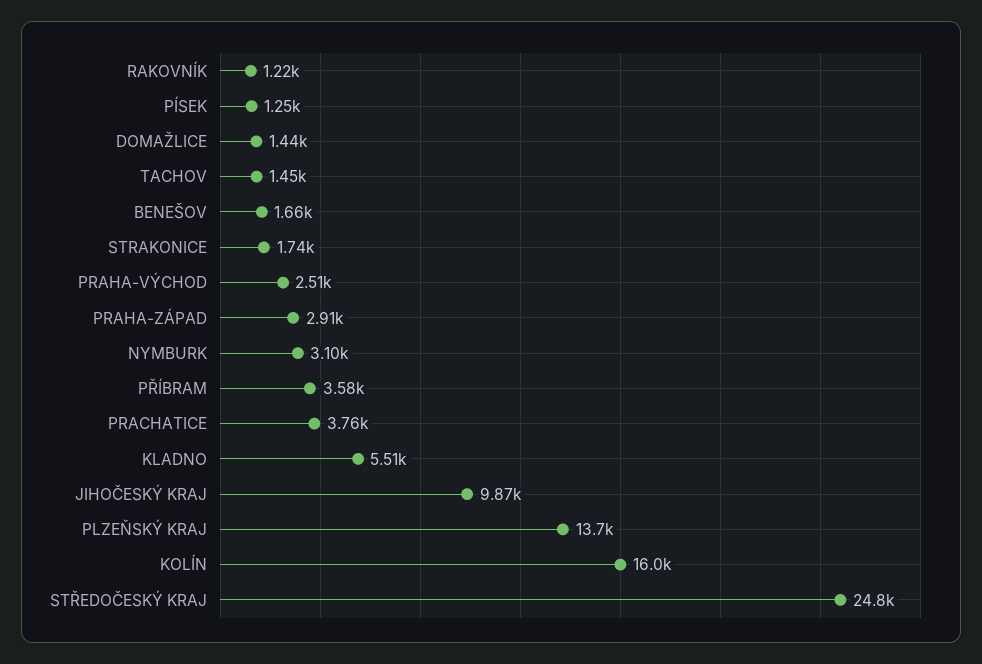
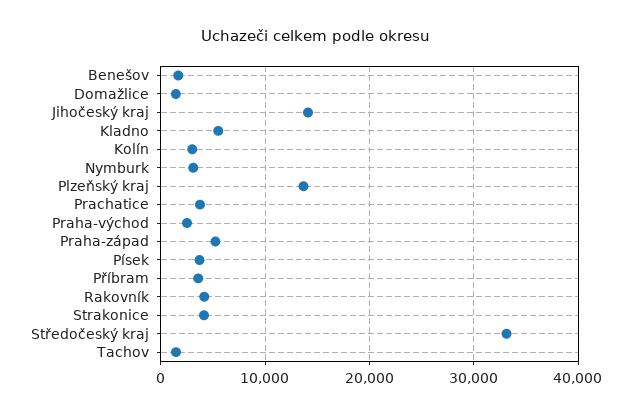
  {
-   "RAKOVNÍK": 1220,
+   "RAKOVNÍK": 4000,
-   "PÍSEK": 1250,
+   "PÍSEK": 4000,
    "DOMAŽLICE": 1440,
    "TACHOV": 1450,
    "BENEŠOV": 1660,
-   "STRAKONICE": 1740,
+   "STRAKONICE": 4000,
    "PRAHA-VÝCHOD": 2510,
-   "PRAHA-ZÁPAD": 2910,
+   "PRAHA-ZÁPAD": 5000,
    "NYMBURK": 3100,
    "PŘÍBRAM": 3580,
    "PRACHATICE": 3760,
    "KLADNO": 5510,
-   "JIHOČESKÝ KRAJ": 9870,
+   "JIHOČESKÝ KRAJ": 14000,
    "PLZEŇSKÝ KRAJ": 13700,
-   "KOLÍN": 16000,
+   "KOLÍN": 3000,
-   "STŘEDOČESKÝ KRAJ": 24800
+   "STŘEDOČESKÝ KRAJ": 33000
  }

